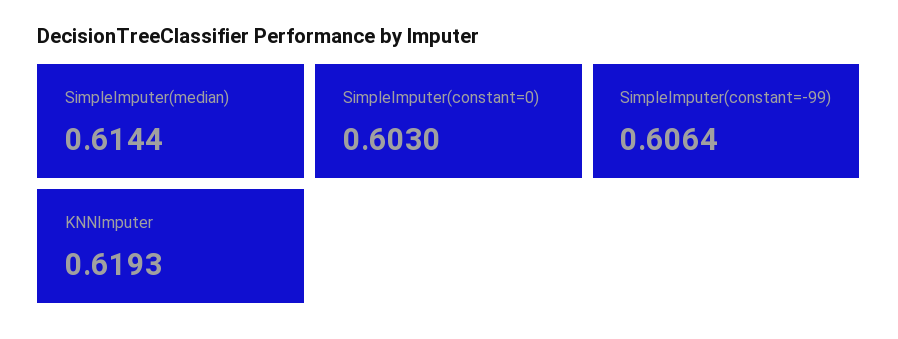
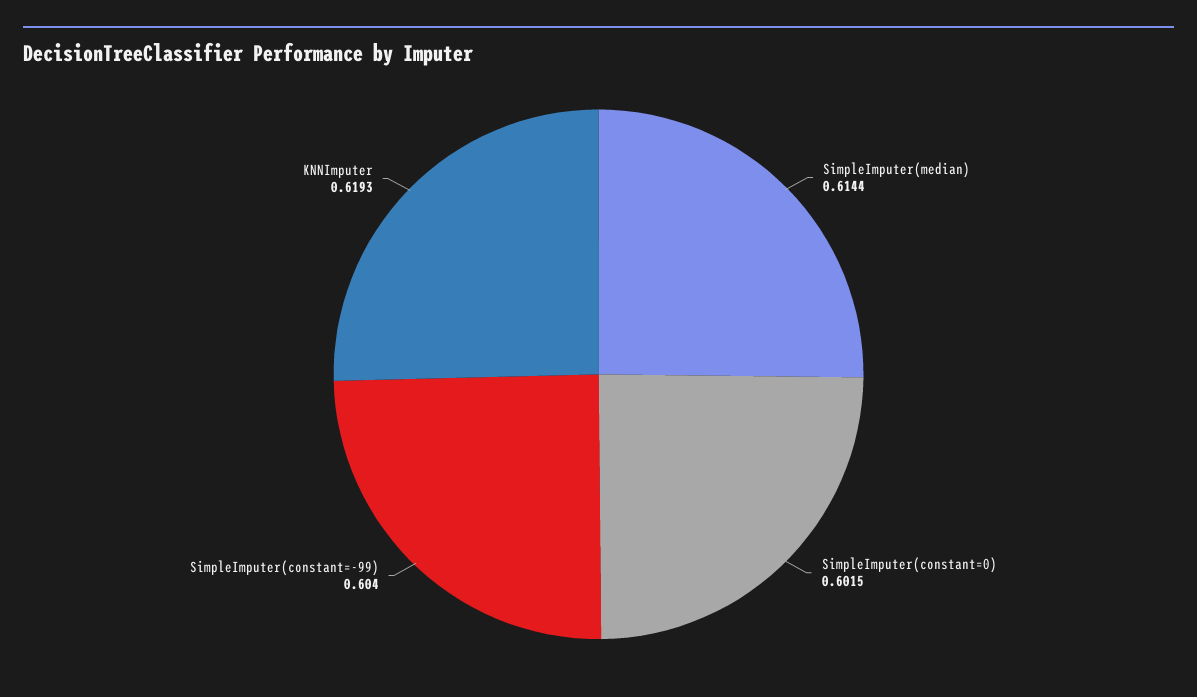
  {
    "SimpleImputer(median)": 0.6144,
-   "SimpleImputer(constant=0)": 0.603,
+   "SimpleImputer(constant=0)": 0.6015,
-   "SimpleImputer(constant=-99)": 0.6064,
+   "SimpleImputer(constant=-99)": 0.604,
    "KNNImputer": 0.6193
  }

